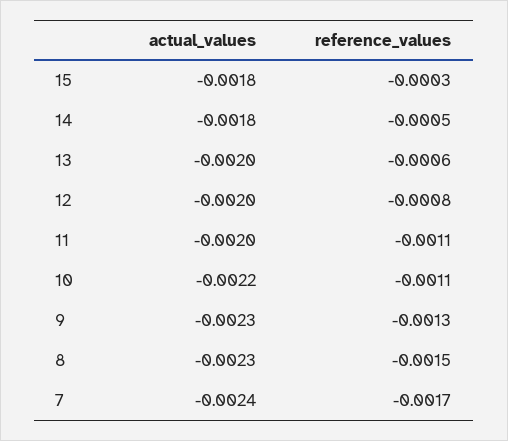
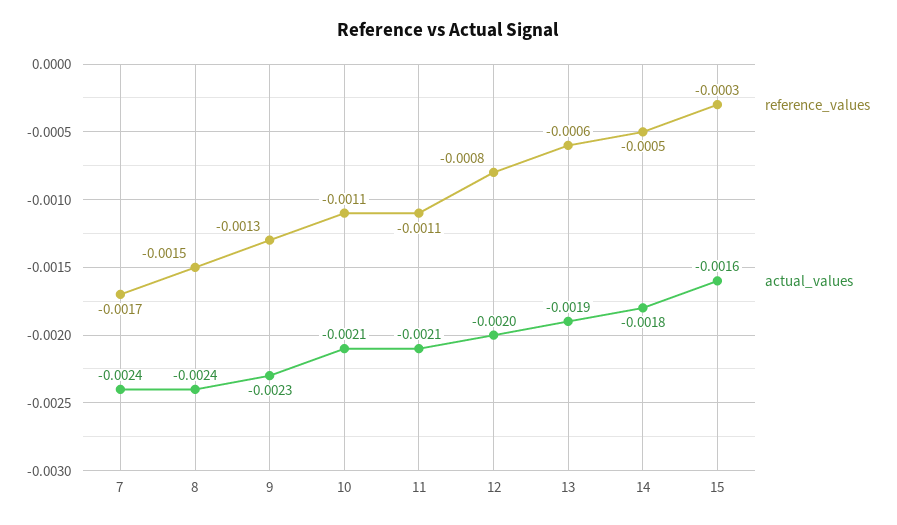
  {
    "actual_values": {
-     "15": -0.0018,
+     "15": -0.0016,
      "14": -0.0018,
-     "13": -0.002,
+     "13": -0.0019,
      "12": -0.002,
-     "11": -0.002,
+     "11": -0.0021,
-     "10": -0.0022,
+     "10": -0.0021,
      "9": -0.0023,
-     "8": -0.0023,
+     "8": -0.0024,
      "7": -0.0024
    },
    "reference_values": {
      "15": -0.0003,
      "14": -0.0005,
      "13": -0.0006,
      "12": -0.0008,
      "11": -0.0011,
      "10": -0.0011,
      "9": -0.0013,
      "8": -0.0015,
      "7": -0.0017
    }
  }

